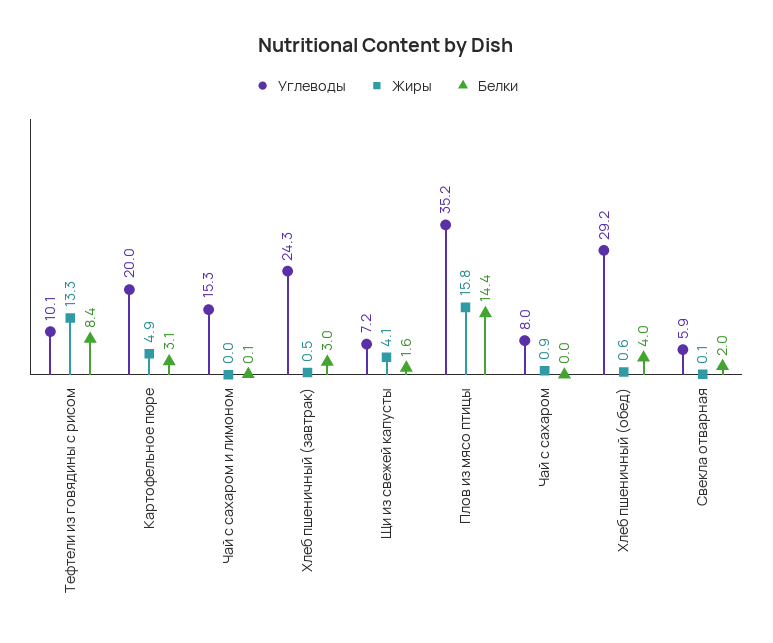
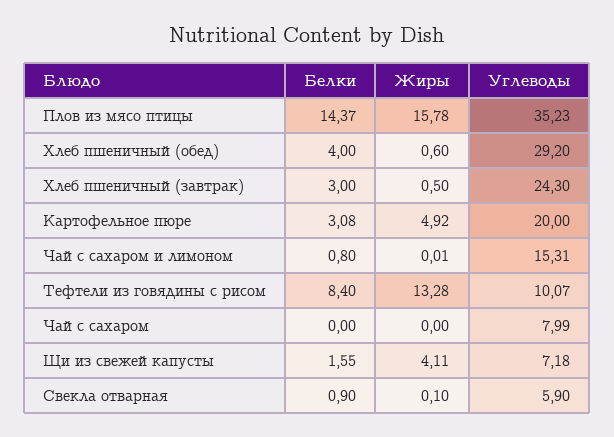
  {
    "Углеводы": {
      "Тефтели из говядины с рисом": 10.07,
      "Картофельное пюре": 20,
      "Чай с сахаром и лимоном": 15.31,
      "Хлеб пшеничный (завтрак)": 24.3,
      "Щи из свежей капусты": 7.18,
      "Плов из мясо птицы": 35.23,
      "Чай с сахаром": 7.99,
      "Хлеб пшеничный (обед)": 29.2,
      "Свекла отварная": 5.9
    },
    "Жиры": {
      "Тефтели из говядины с рисом": 13.28,
      "Картофельное пюре": 4.92,
      "Чай с сахаром и лимоном": 0.01,
      "Хлеб пшеничный (завтрак)": 0.5,
      "Щи из свежей капусты": 4.11,
      "Плов из мясо птицы": 15.78,
-     "Чай с сахаром": 0.9,
+     "Чай с сахаром": 0,
      "Хлеб пшеничный (обед)": 0.6,
      "Свекла отварная": 0.1
    },
    "Белки": {
      "Тефтели из говядины с рисом": 8.4,
      "Картофельное пюре": 3.08,
-     "Чай с сахаром и лимоном": 0.1,
+     "Чай с сахаром и лимоном": 0.8,
      "Хлеб пшеничный (завтрак)": 3,
      "Щи из свежей капусты": 1.55,
      "Плов из мясо птицы": 14.37,
      "Чай с сахаром": 0,
      "Хлеб пшеничный (обед)": 4,
-     "Свекла отварная": 2
+     "Свекла отварная": 0.9
    }
  }

